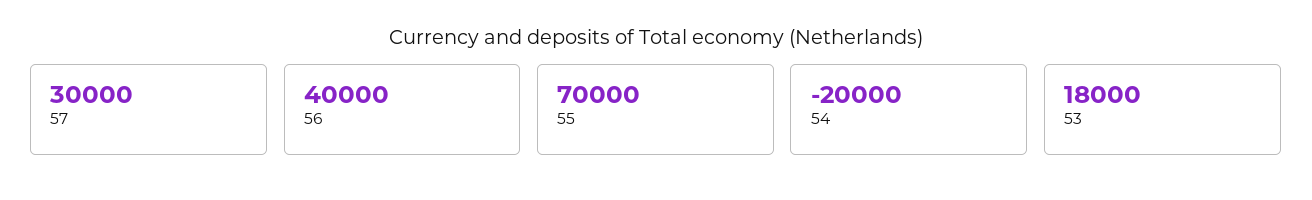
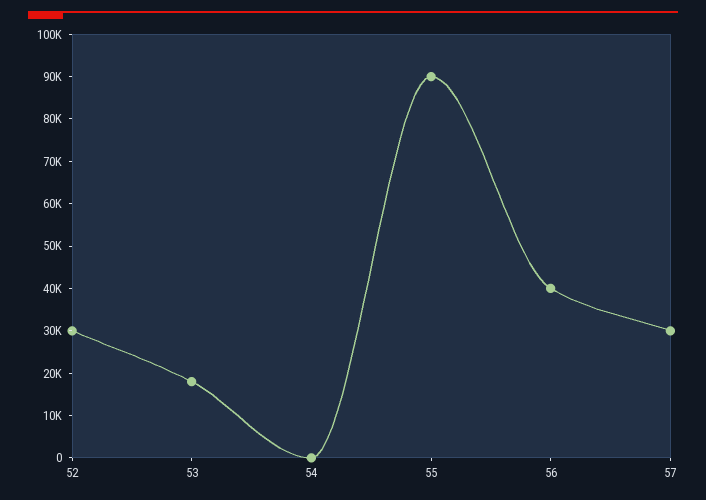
  {
    "57": 30000,
    "56": 40000,
-   "55": 70000,
+   "55": 90000,
-   "54": -20000,
+   "54": 0,
-   "53": 18000
+   "53": 18000,
+   "52": 30000
  }

